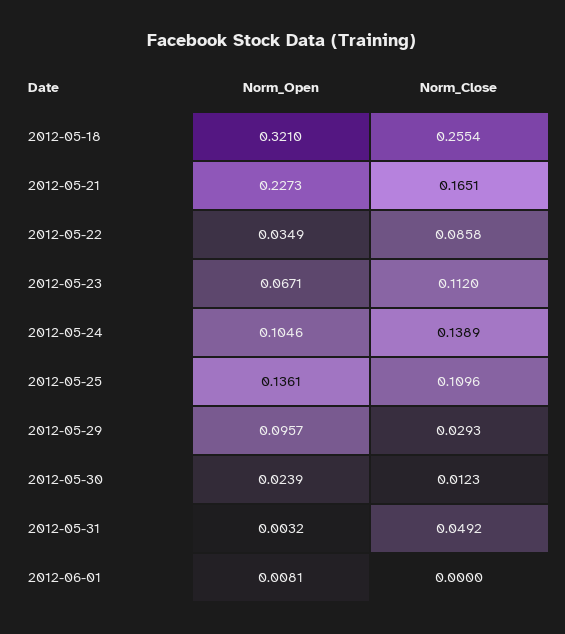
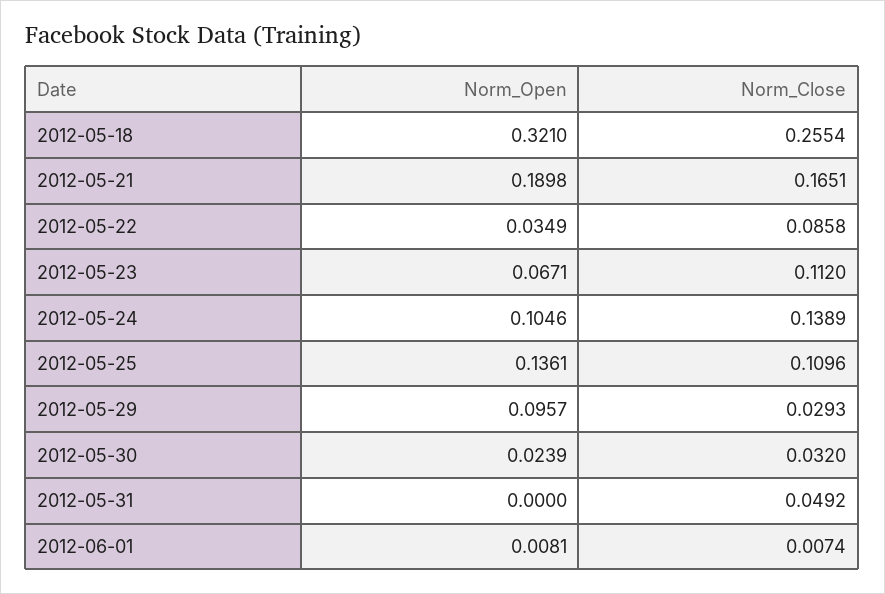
  {
    "Norm_Open": {
      "2012-05-18": 0.321,
-     "2012-05-21": 0.2273,
+     "2012-05-21": 0.1898,
      "2012-05-22": 0.0349,
      "2012-05-23": 0.0671,
      "2012-05-24": 0.1046,
      "2012-05-25": 0.1361,
      "2012-05-29": 0.0957,
      "2012-05-30": 0.0239,
-     "2012-05-31": 0.0032,
+     "2012-05-31": 0,
      "2012-06-01": 0.0081
    },
    "Norm_Close": {
      "2012-05-18": 0.2554,
      "2012-05-21": 0.1651,
      "2012-05-22": 0.0858,
      "2012-05-23": 0.112,
      "2012-05-24": 0.1389,
      "2012-05-25": 0.1096,
      "2012-05-29": 0.0293,
-     "2012-05-30": 0.0123,
+     "2012-05-30": 0.032,
      "2012-05-31": 0.0492,
-     "2012-06-01": 0
+     "2012-06-01": 0.0074
    }
  }

